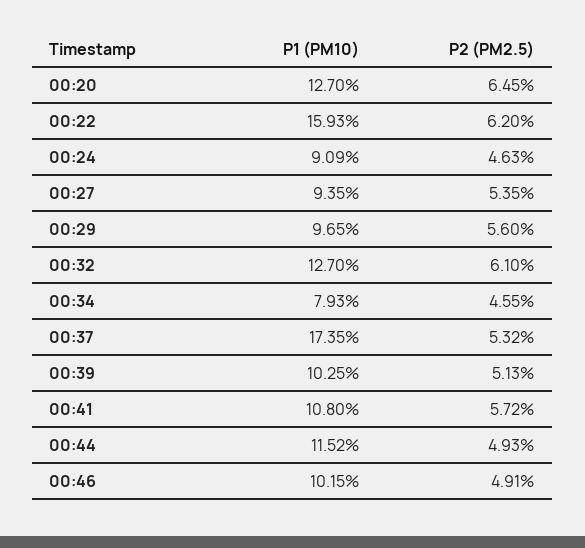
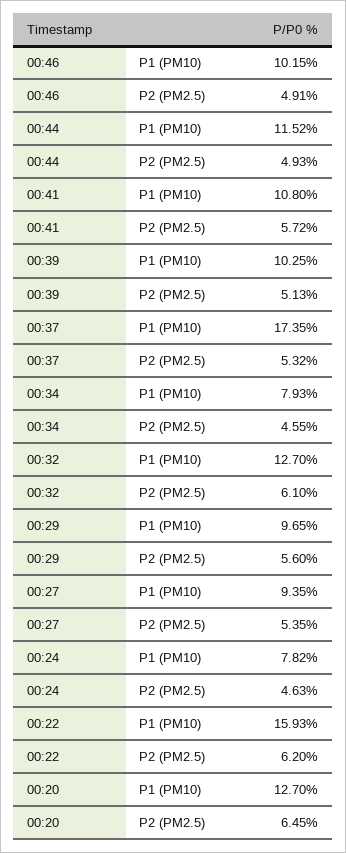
  {
    "P1 (PM10)": {
      "00:20": 12.7,
      "00:22": 15.93,
-     "00:24": 9.09,
+     "00:24": 7.82,
      "00:27": 9.35,
      "00:29": 9.65,
      "00:32": 12.7,
      "00:34": 7.93,
      "00:37": 17.35,
      "00:39": 10.25,
      "00:41": 10.8,
      "00:44": 11.52,
      "00:46": 10.15
    },
    "P2 (PM2.5)": {
      "00:20": 6.45,
      "00:22": 6.2,
      "00:24": 4.63,
      "00:27": 5.35,
      "00:29": 5.6,
      "00:32": 6.1,
      "00:34": 4.55,
      "00:37": 5.32,
      "00:39": 5.13,
      "00:41": 5.72,
      "00:44": 4.93,
      "00:46": 4.91
    }
  }

